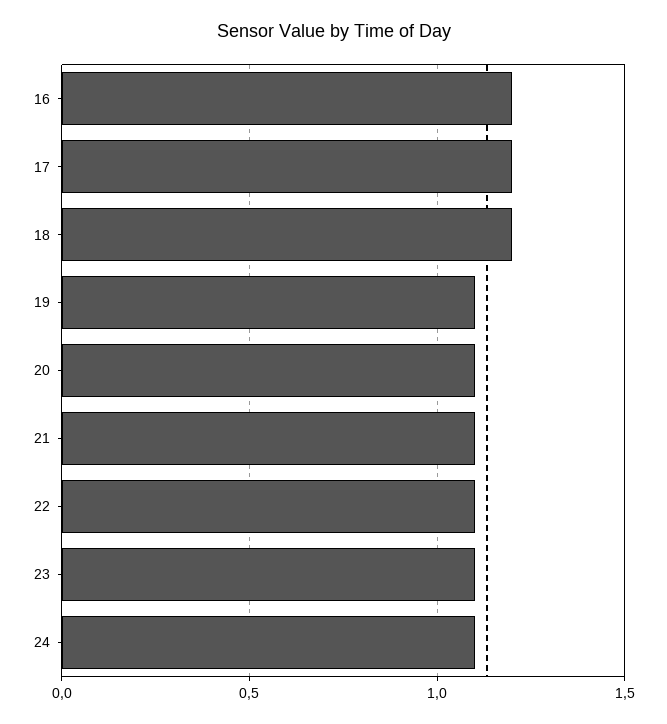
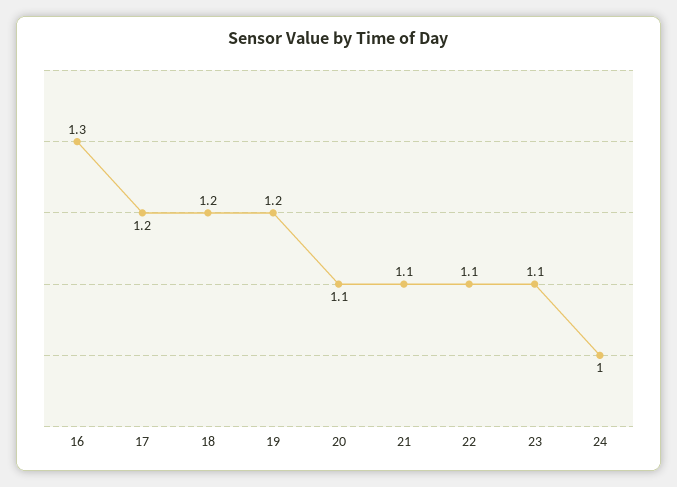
  {
-   "16": 1.2,
+   "16": 1.3,
    "17": 1.2,
    "18": 1.2,
-   "19": 1.1,
+   "19": 1.2,
    "20": 1.1,
    "21": 1.1,
    "22": 1.1,
    "23": 1.1,
-   "24": 1.1
+   "24": 1
  }

